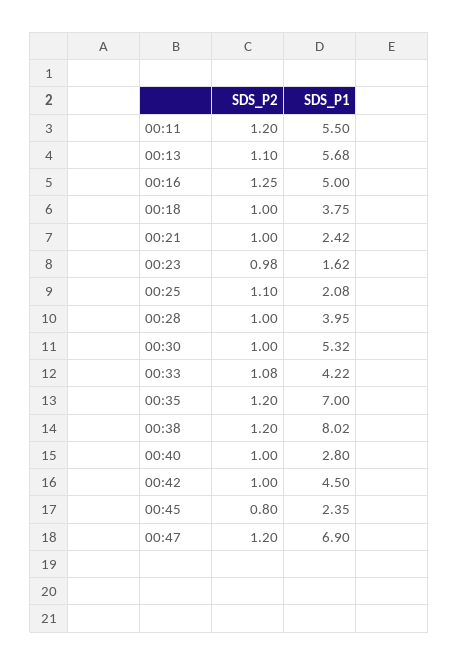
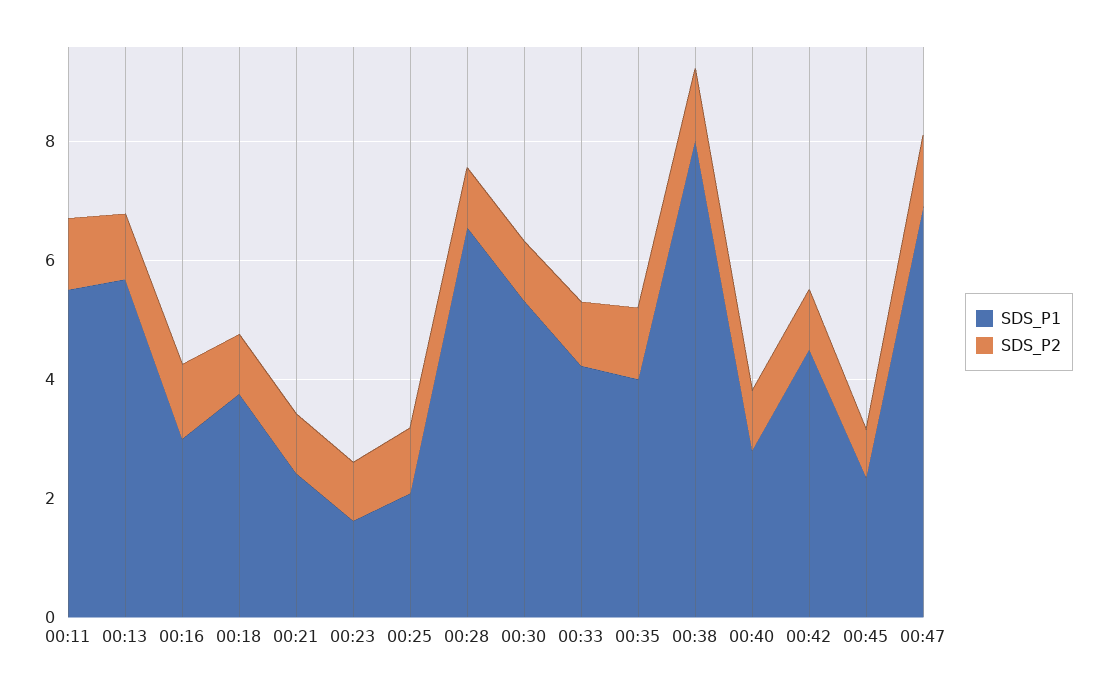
  {
    "SDS_P2": {
      "00:11": 1.2,
      "00:13": 1.1,
      "00:16": 1.25,
      "00:18": 1,
      "00:21": 1,
      "00:23": 0.98,
      "00:25": 1.1,
      "00:28": 1,
      "00:30": 1,
      "00:33": 1.08,
      "00:35": 1.2,
      "00:38": 1.2,
      "00:40": 1,
      "00:42": 1,
      "00:45": 0.8,
      "00:47": 1.2
    },
    "SDS_P1": {
      "00:11": 5.5,
      "00:13": 5.68,
-     "00:16": 5,
+     "00:16": 3,
      "00:18": 3.75,
      "00:21": 2.42,
      "00:23": 1.62,
      "00:25": 2.08,
-     "00:28": 3.95,
+     "00:28": 6.5,
      "00:30": 5.32,
      "00:33": 4.22,
-     "00:35": 7,
+     "00:35": 4,
      "00:38": 8.02,
      "00:40": 2.8,
      "00:42": 4.5,
      "00:45": 2.35,
      "00:47": 6.9
    }
  }

